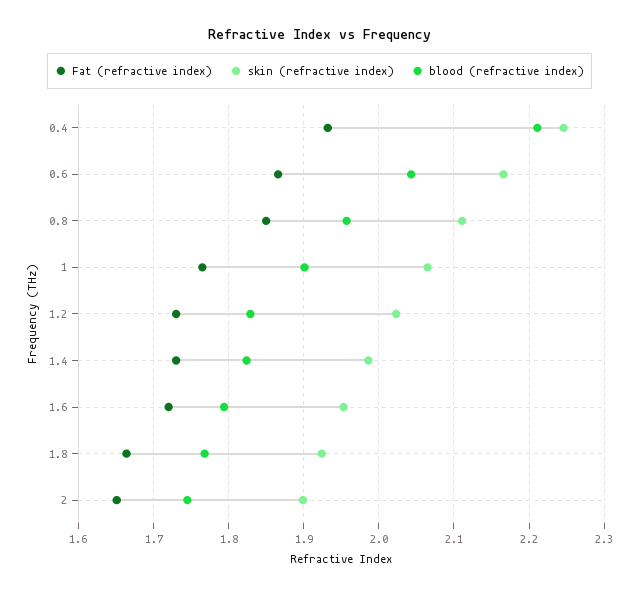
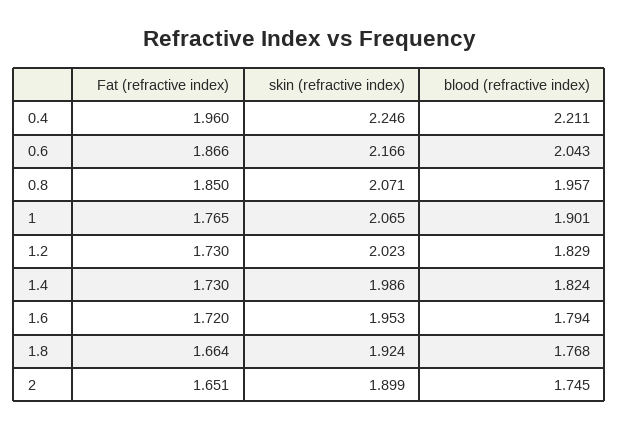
  {
    "Fat (refractive index)": {
-     "0.4": 1.93,
+     "0.4": 1.96,
      "0.6": 1.866,
      "0.8": 1.85,
      "1": 1.765,
      "1.2": 1.73,
      "1.4": 1.73,
      "1.6": 1.72,
      "1.8": 1.664,
      "2": 1.651
    },
    "skin (refractive index)": {
      "0.4": 2.246,
      "0.6": 2.166,
-     "0.8": 2.11,
+     "0.8": 2.071,
      "1": 2.065,
      "1.2": 2.023,
      "1.4": 1.986,
      "1.6": 1.953,
      "1.8": 1.924,
      "2": 1.899
    },
    "blood (refractive index)": {
      "0.4": 2.211,
      "0.6": 2.043,
      "0.8": 1.957,
      "1": 1.901,
      "1.2": 1.829,
      "1.4": 1.824,
      "1.6": 1.794,
      "1.8": 1.768,
      "2": 1.745
    }
  }

